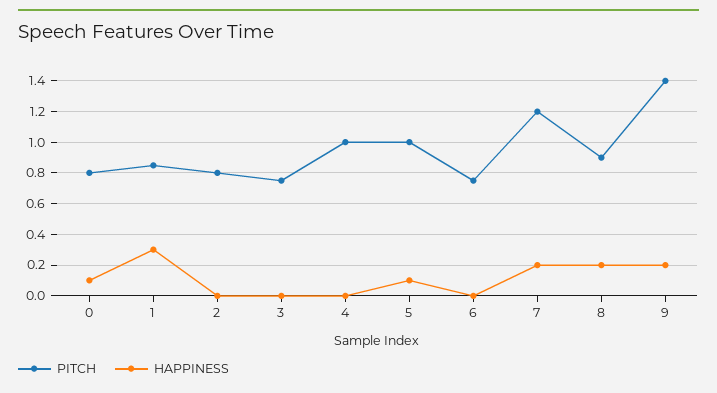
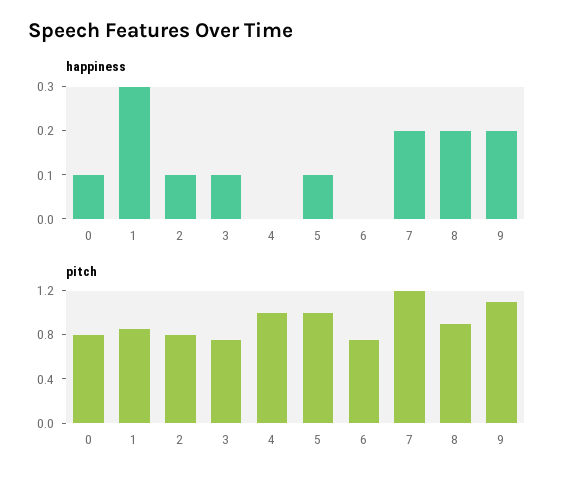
  {
    "PITCH": {
      "0": 0.8,
      "1": 0.85,
      "2": 0.8,
      "3": 0.75,
      "4": 1,
      "5": 1,
      "6": 0.75,
      "7": 1.2,
      "8": 0.9,
-     "9": 1.4
+     "9": 1.1
    },
    "HAPPINESS": {
      "0": 0.1,
      "1": 0.3,
-     "2": 0,
+     "2": 0.1,
-     "3": 0,
+     "3": 0.1,
      "4": 0,
      "5": 0.1,
      "6": 0,
      "7": 0.2,
      "8": 0.2,
      "9": 0.2
    }
  }

